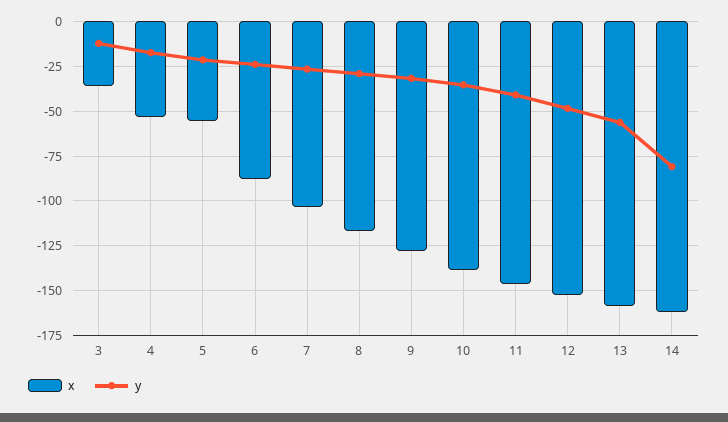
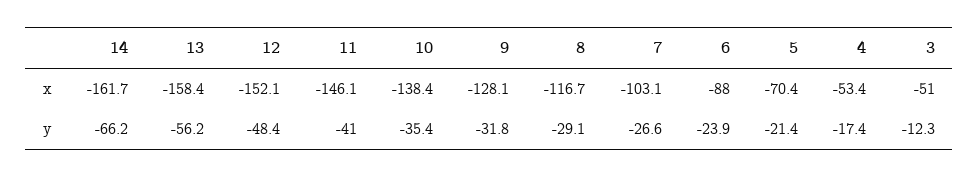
  {
    "x": {
-     "3": -35,
+     "3": -51,
      "4": -53.4,
-     "5": -55,
+     "5": -70.4,
      "6": -88,
      "7": -103.1,
      "8": -116.7,
      "9": -128.1,
      "10": -138.4,
      "11": -146.1,
      "12": -152.1,
      "13": -158.4,
      "14": -161.7
    },
    "y": {
      "3": -12.3,
      "4": -17.4,
      "5": -21.4,
      "6": -23.9,
      "7": -26.6,
      "8": -29.1,
      "9": -31.8,
      "10": -35.4,
      "11": -41,
      "12": -48.4,
      "13": -56.2,
-     "14": -80
+     "14": -66.2
    }
  }

